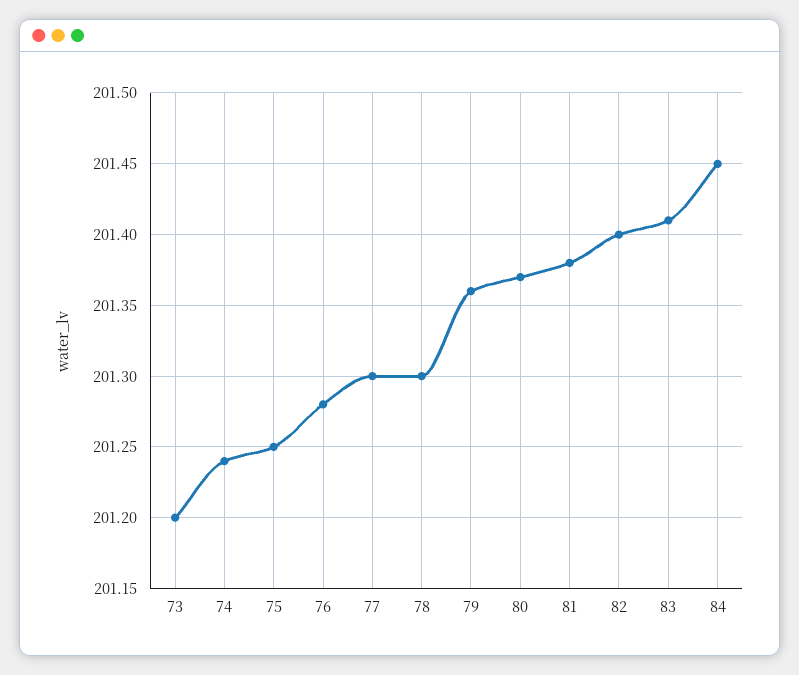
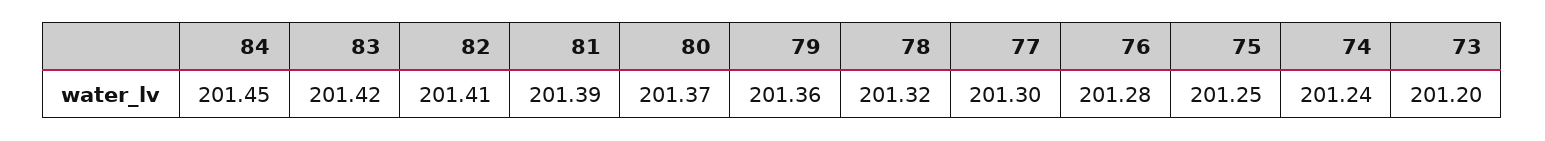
  {
    "73": 201.2,
    "74": 201.24,
    "75": 201.25,
    "76": 201.28,
    "77": 201.3,
-   "78": 201.3,
+   "78": 201.32,
    "79": 201.36,
    "80": 201.37,
-   "81": 201.38,
+   "81": 201.39,
-   "82": 201.4,
+   "82": 201.41,
-   "83": 201.41,
+   "83": 201.42,
    "84": 201.45
  }

